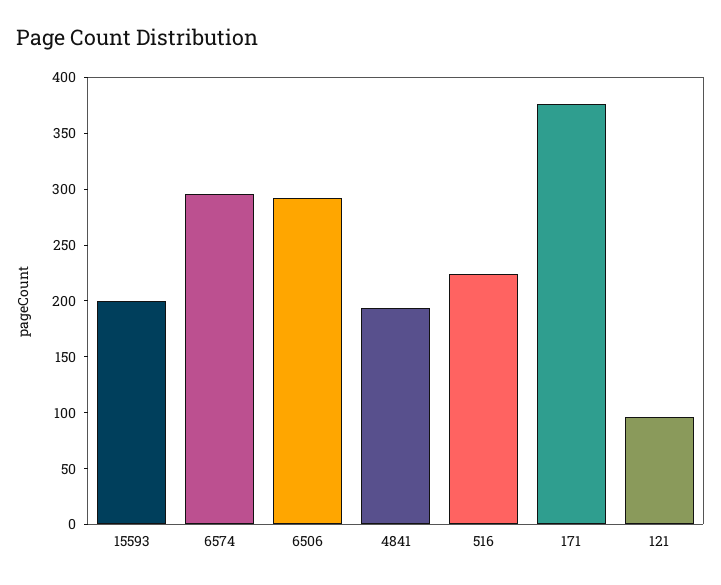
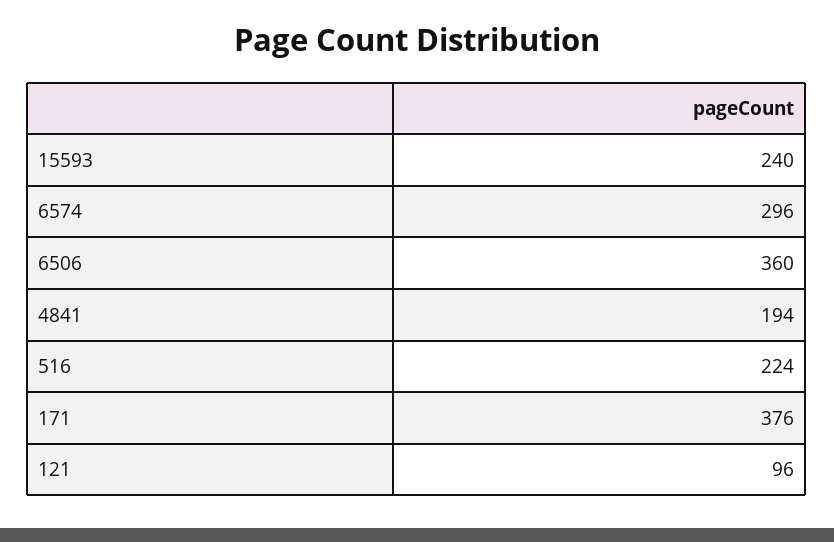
  {
-   "15593": 200,
+   "15593": 240,
    "6574": 296,
-   "6506": 290,
+   "6506": 360,
    "4841": 194,
    "516": 224,
    "171": 376,
    "121": 96
  }

